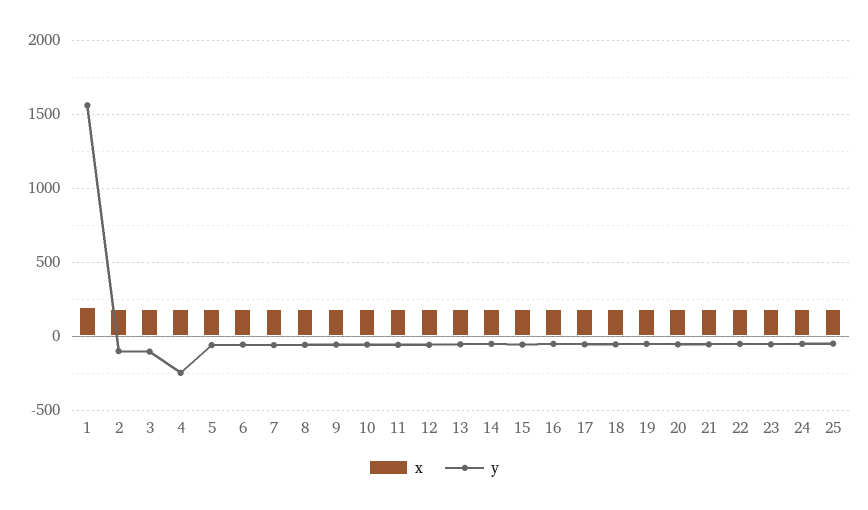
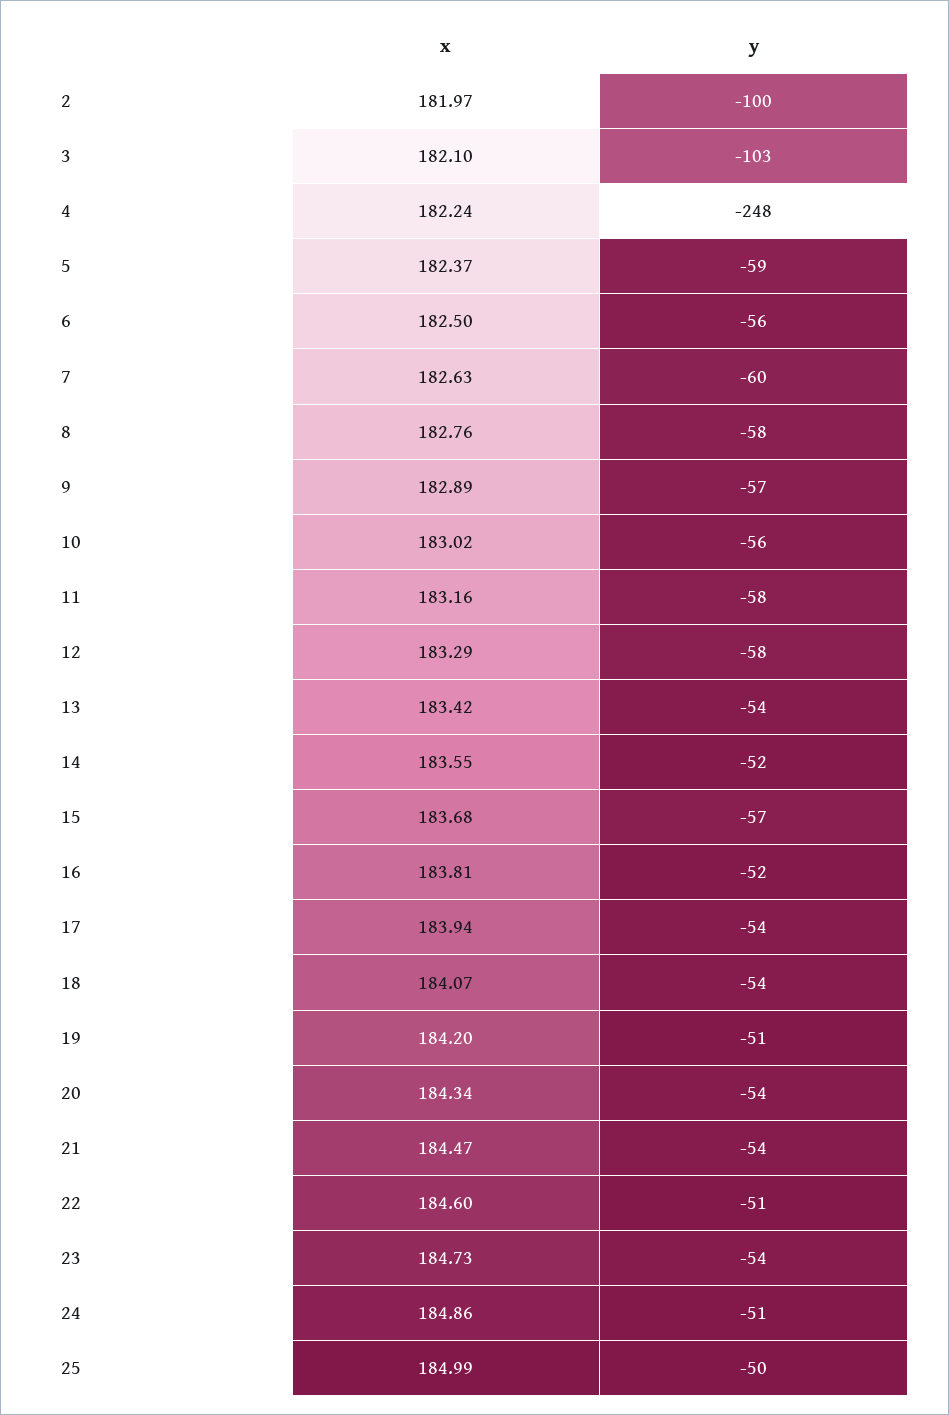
  {
    "x": {
-     "1": 200,
      "2": 181.97,
      "3": 182.1,
      "4": 182.24,
      "5": 182.37,
      "6": 182.5,
      "7": 182.63,
      "8": 182.76,
      "9": 182.89,
      "10": 183.02,
      "11": 183.16,
      "12": 183.29,
      "13": 183.42,
      "14": 183.55,
      "15": 183.68,
      "16": 183.81,
      "17": 183.94,
      "18": 184.07,
      "19": 184.2,
      "20": 184.34,
      "21": 184.47,
      "22": 184.6,
      "23": 184.73,
      "24": 184.86,
      "25": 184.99
    },
    "y": {
-     "1": 1550,
      "2": -100,
      "3": -103,
      "4": -248,
      "5": -59,
      "6": -56,
      "7": -60,
      "8": -58,
      "9": -57,
      "10": -56,
      "11": -58,
      "12": -58,
      "13": -54,
      "14": -52,
      "15": -57,
      "16": -52,
      "17": -54,
      "18": -54,
      "19": -51,
      "20": -54,
      "21": -54,
      "22": -51,
      "23": -54,
      "24": -51,
      "25": -50
    }
  }

